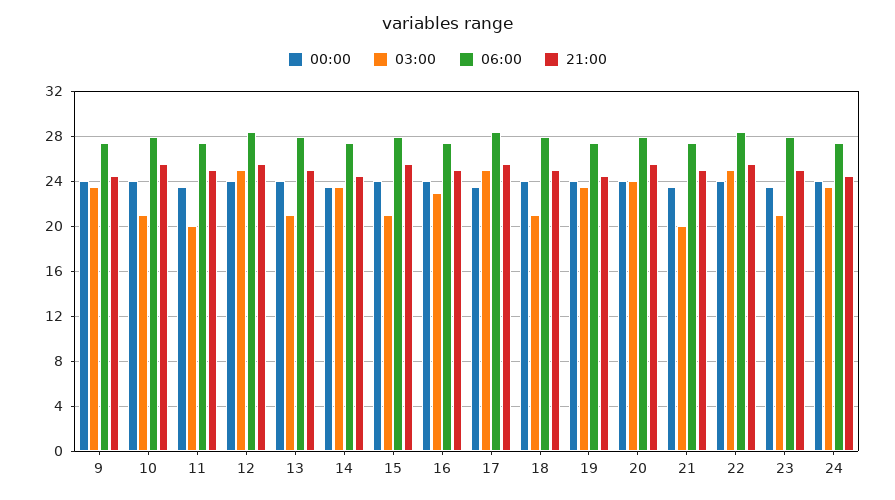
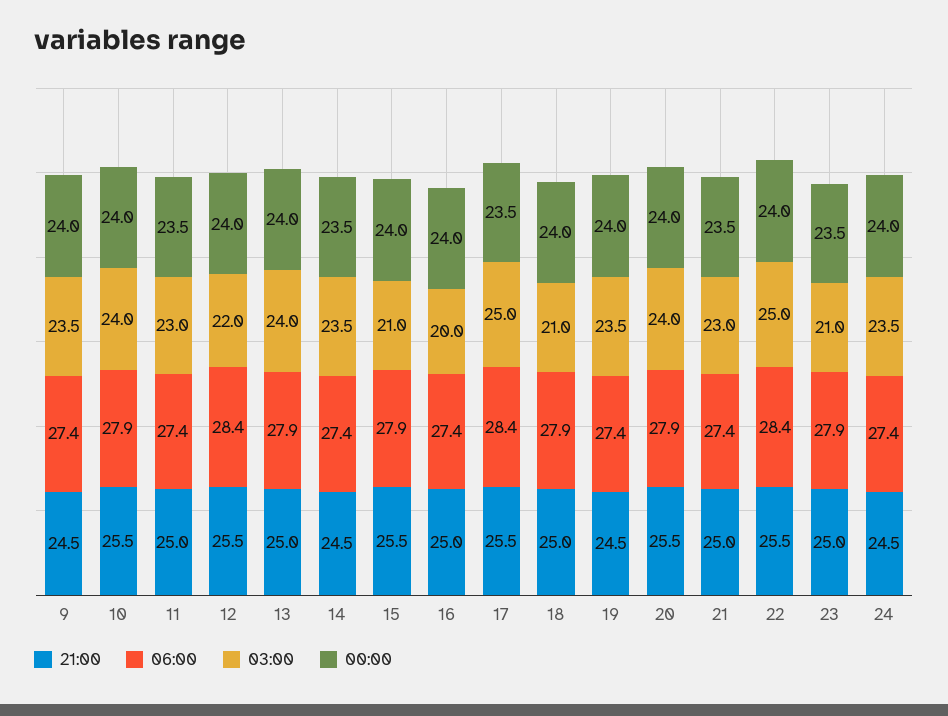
  {
    "00:00": {
      "9": 24,
      "10": 24,
      "11": 23.5,
      "12": 24,
      "13": 24,
      "14": 23.5,
      "15": 24,
      "16": 24,
      "17": 23.5,
      "18": 24,
      "19": 24,
      "20": 24,
      "21": 23.5,
      "22": 24,
      "23": 23.5,
      "24": 24
    },
    "03:00": {
      "9": 23.5,
-     "10": 21,
+     "10": 24,
-     "11": 20,
+     "11": 23,
-     "12": 25,
+     "12": 22,
-     "13": 21,
+     "13": 24,
      "14": 23.5,
      "15": 21,
-     "16": 23,
+     "16": 20,
      "17": 25,
      "18": 21,
      "19": 23.5,
      "20": 24,
-     "21": 20,
+     "21": 23,
      "22": 25,
      "23": 21,
      "24": 23.5
    },
    "06:00": {
      "9": 27.4,
      "10": 27.9,
      "11": 27.4,
      "12": 28.4,
      "13": 27.9,
      "14": 27.4,
      "15": 27.9,
      "16": 27.4,
      "17": 28.4,
      "18": 27.9,
      "19": 27.4,
      "20": 27.9,
      "21": 27.4,
      "22": 28.4,
      "23": 27.9,
      "24": 27.4
    },
    "21:00": {
      "9": 24.5,
      "10": 25.5,
      "11": 25,
      "12": 25.5,
      "13": 25,
      "14": 24.5,
      "15": 25.5,
      "16": 25,
      "17": 25.5,
      "18": 25,
      "19": 24.5,
      "20": 25.5,
      "21": 25,
      "22": 25.5,
      "23": 25,
      "24": 24.5
    }
  }

